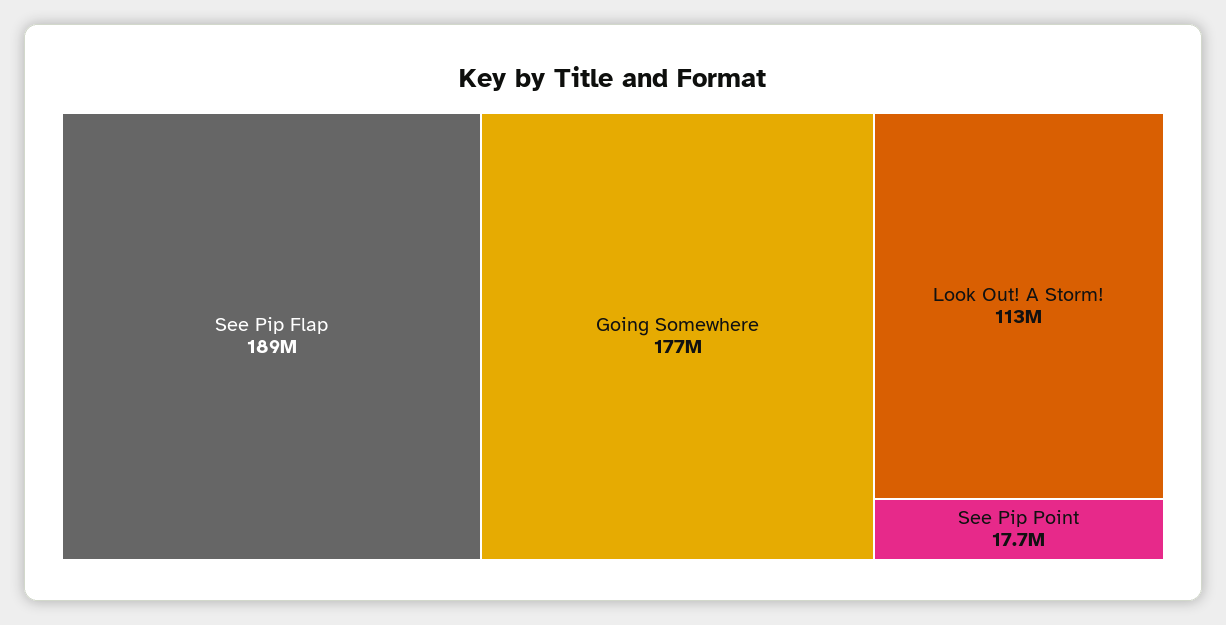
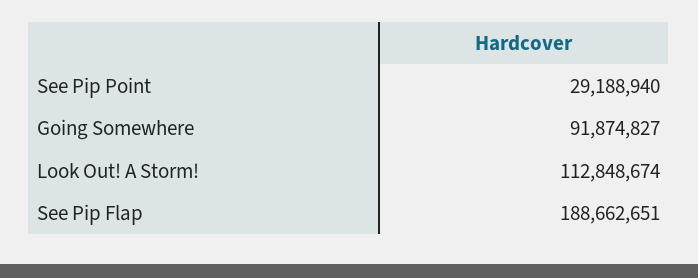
  {
    "See Pip Flap": 188662651,
-   "Going Somewhere": 177000000,
+   "Going Somewhere": 91874827,
    "Look Out! A Storm!": 112848674,
-   "See Pip Point": 17700000
+   "See Pip Point": 29188940
  }

